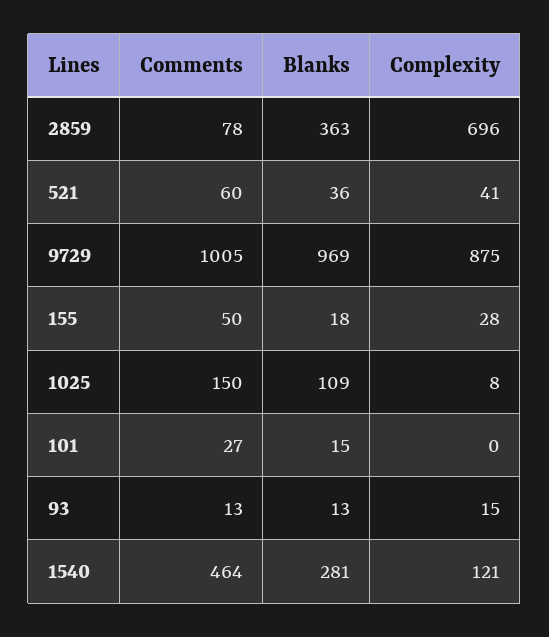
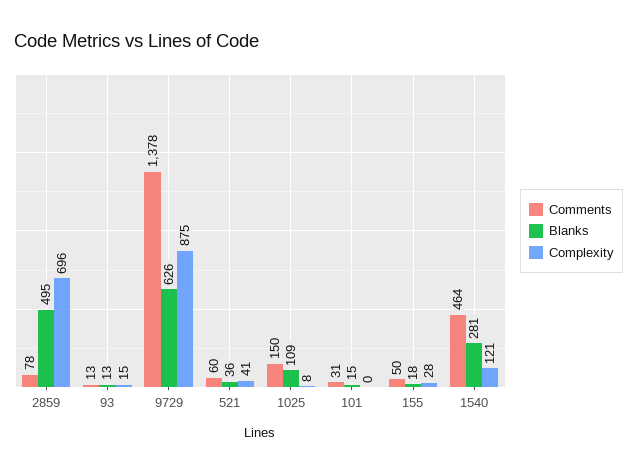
  {
    "Comments": {
      "2859": 78,
      "521": 60,
-     "9729": 1005,
+     "9729": 1378,
      "155": 50,
      "1025": 150,
-     "101": 27,
+     "101": 31,
      "93": 13,
      "1540": 464
    },
    "Blanks": {
-     "2859": 363,
+     "2859": 495,
      "521": 36,
-     "9729": 969,
+     "9729": 626,
      "155": 18,
      "1025": 109,
      "101": 15,
      "93": 13,
      "1540": 281
    },
    "Complexity": {
      "2859": 696,
      "521": 41,
      "9729": 875,
      "155": 28,
      "1025": 8,
      "101": 0,
      "93": 15,
      "1540": 121
    }
  }

